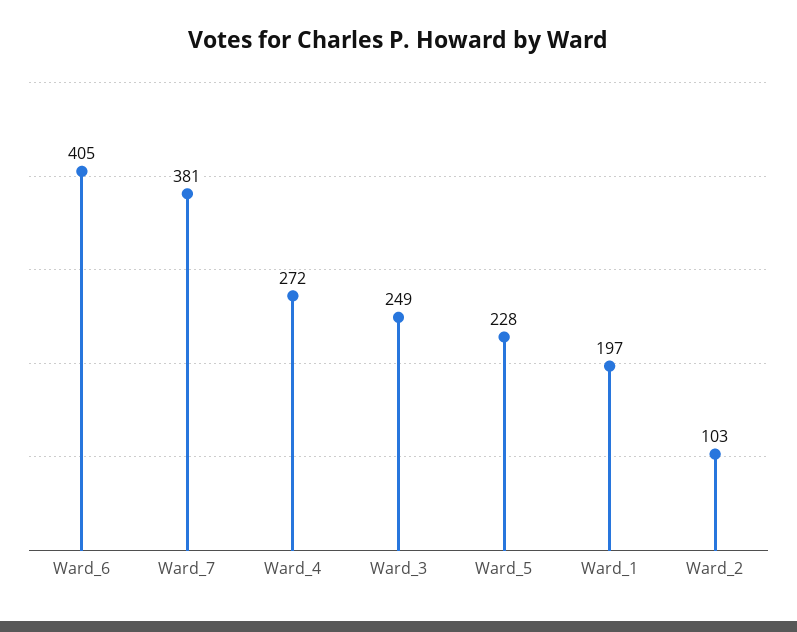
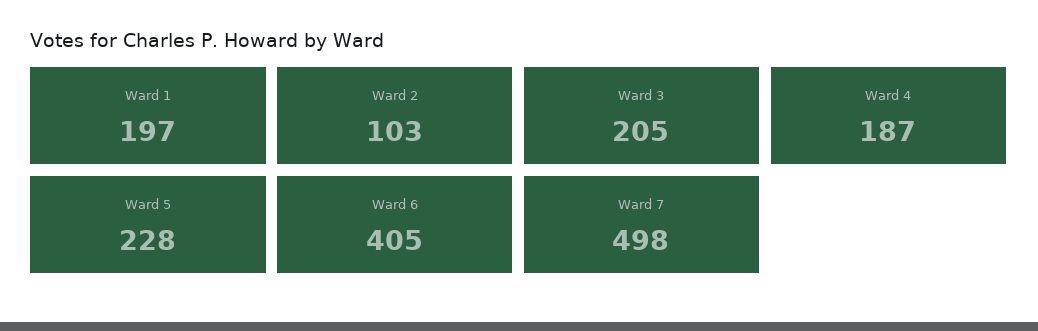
  {
    "Ward_6": 405,
-   "Ward_7": 381,
+   "Ward_7": 498,
-   "Ward_4": 272,
+   "Ward_4": 187,
-   "Ward_3": 249,
+   "Ward_3": 205,
    "Ward_5": 228,
    "Ward_1": 197,
    "Ward_2": 103
  }

